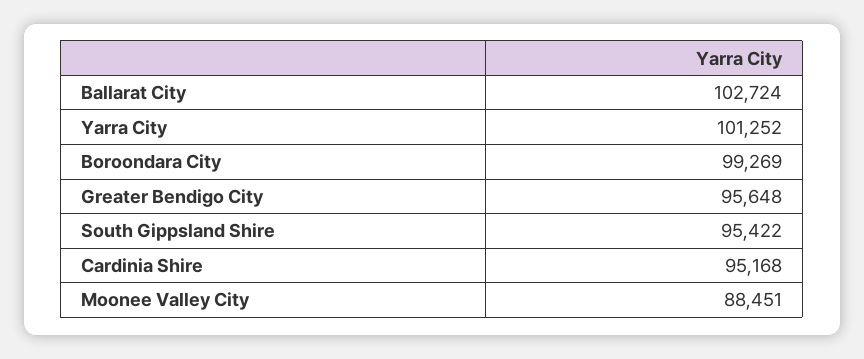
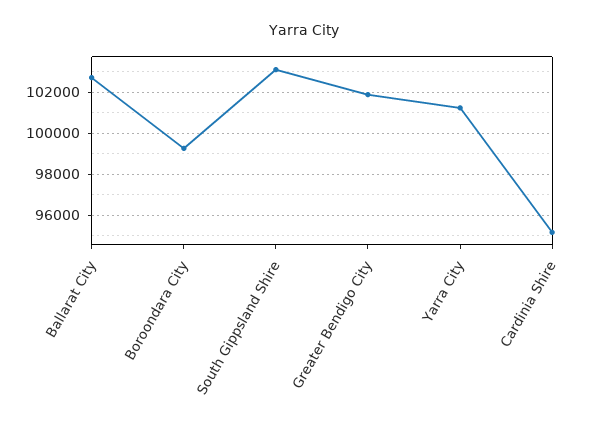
  {
    "Ballarat City": 102724,
    "Yarra City": 101252,
    "Boroondara City": 99269,
-   "Greater Bendigo City": 95648,
+   "Greater Bendigo City": 102000,
-   "South Gippsland Shire": 95422,
+   "South Gippsland Shire": 103000,
-   "Cardinia Shire": 95168,
+   "Cardinia Shire": 95168
-   "Moonee Valley City": 88451
  }

